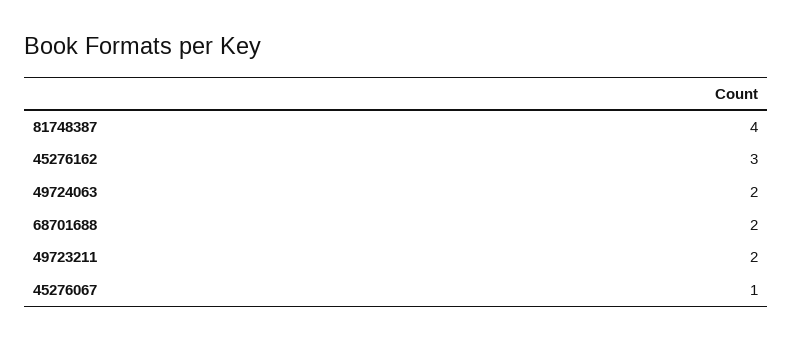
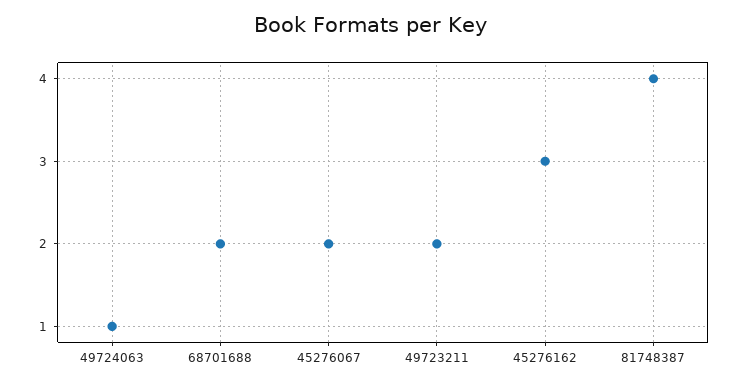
  {
    "81748387": 4,
    "45276162": 3,
-   "49724063": 2,
+   "49724063": 1,
    "68701688": 2,
    "49723211": 2,
-   "45276067": 1
+   "45276067": 2
  }

